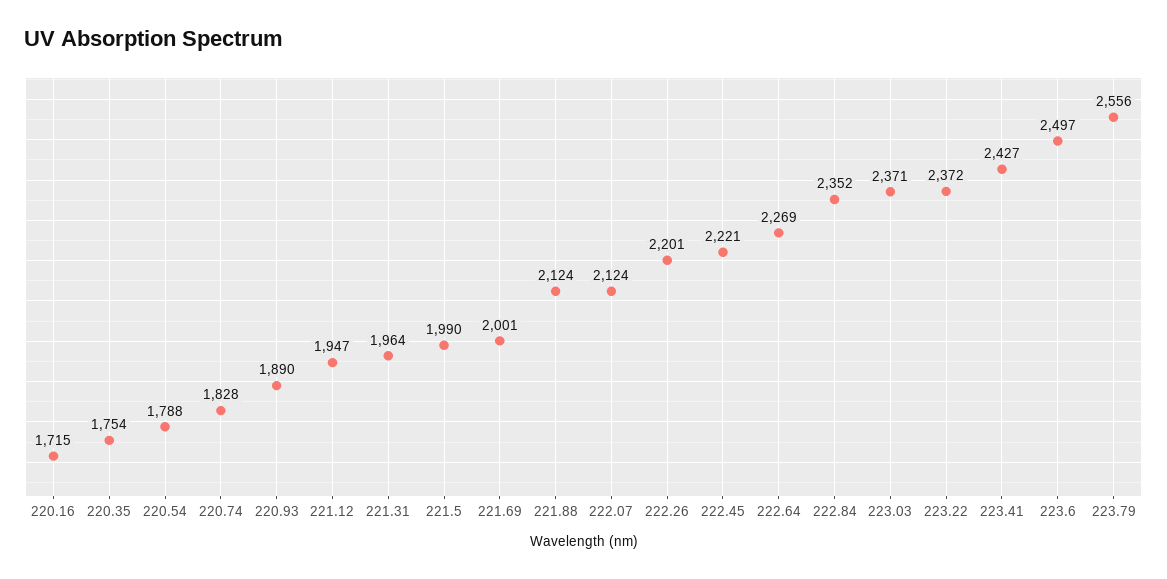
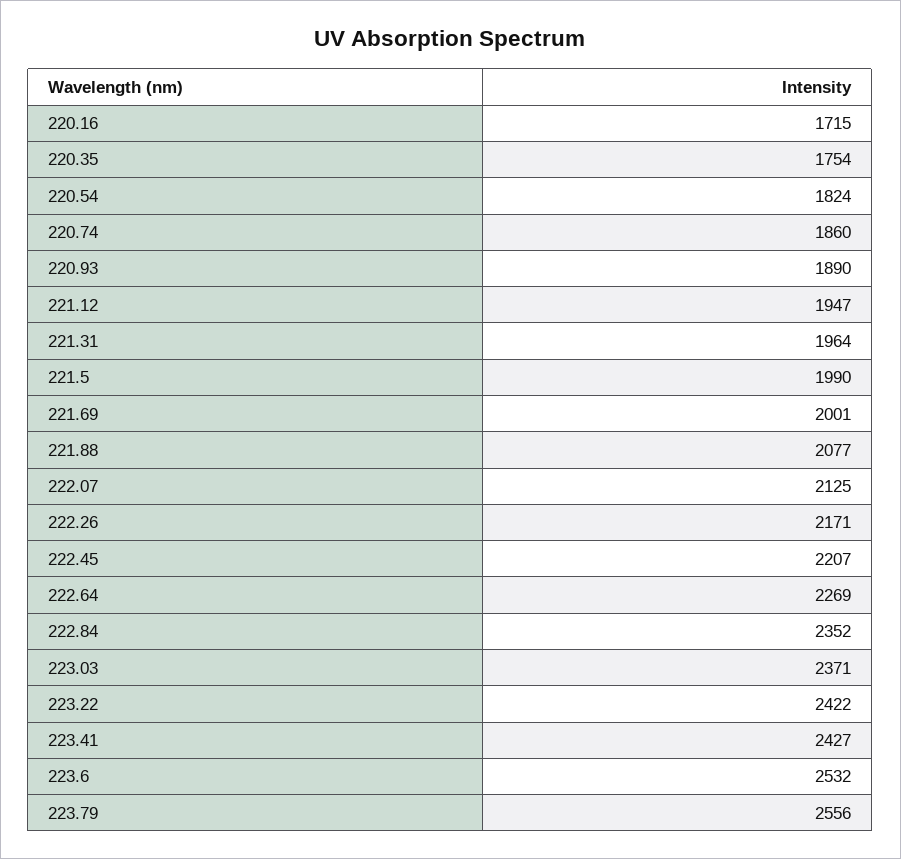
  {
    "220.16": 1715,
    "220.35": 1754,
-   "220.54": 1788,
+   "220.54": 1824,
-   "220.74": 1828,
+   "220.74": 1860,
    "220.93": 1890,
    "221.12": 1947,
    "221.31": 1964,
    "221.5": 1990,
    "221.69": 2001,
-   "221.88": 2124,
+   "221.88": 2077,
-   "222.07": 2124,
+   "222.07": 2125,
-   "222.26": 2201,
+   "222.26": 2171,
-   "222.45": 2221,
+   "222.45": 2207,
    "222.64": 2269,
    "222.84": 2352,
    "223.03": 2371,
-   "223.22": 2372,
+   "223.22": 2422,
    "223.41": 2427,
-   "223.6": 2497,
+   "223.6": 2532,
    "223.79": 2556
  }

